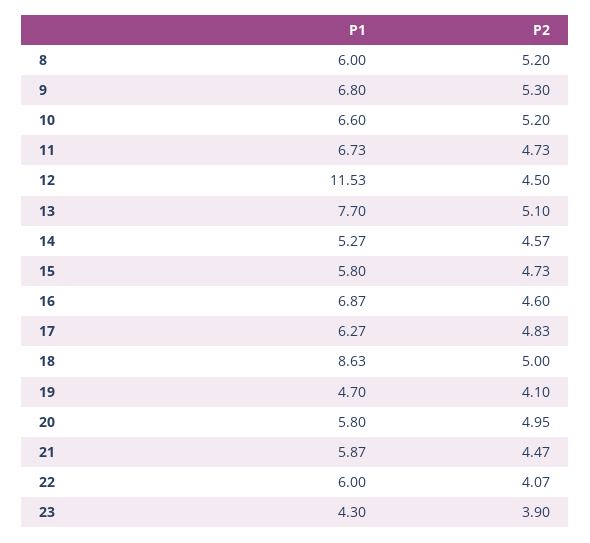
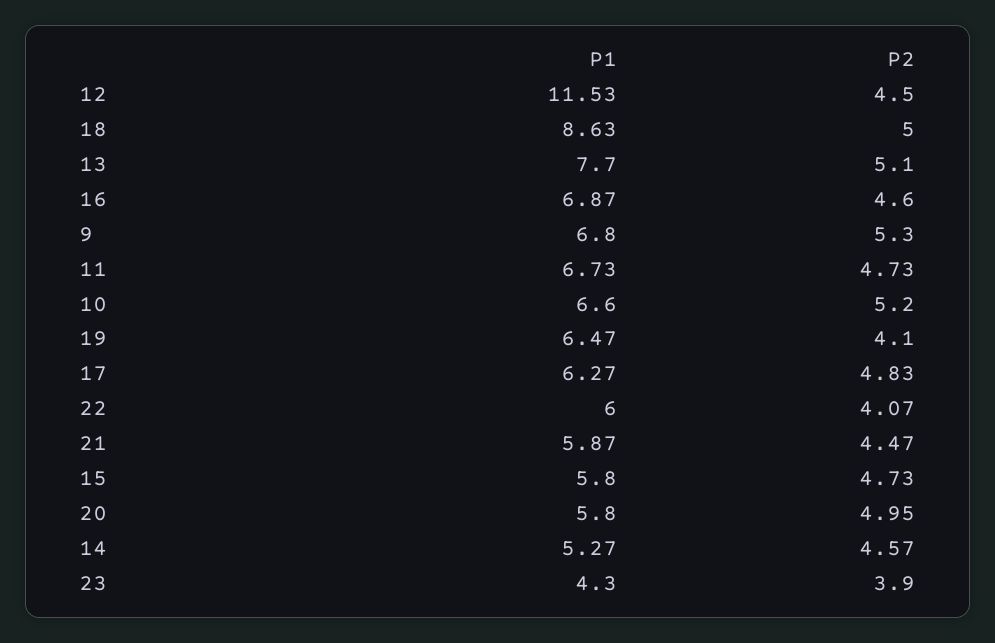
  {
    "P1": {
-     "8": 6,
      "9": 6.8,
      "10": 6.6,
      "11": 6.73,
      "12": 11.53,
      "13": 7.7,
      "14": 5.27,
      "15": 5.8,
      "16": 6.87,
      "17": 6.27,
      "18": 8.63,
-     "19": 4.7,
+     "19": 6.47,
      "20": 5.8,
      "21": 5.87,
      "22": 6,
      "23": 4.3
    },
    "P2": {
-     "8": 5.2,
      "9": 5.3,
      "10": 5.2,
      "11": 4.73,
      "12": 4.5,
      "13": 5.1,
      "14": 4.57,
      "15": 4.73,
      "16": 4.6,
      "17": 4.83,
      "18": 5,
      "19": 4.1,
      "20": 4.95,
      "21": 4.47,
      "22": 4.07,
      "23": 3.9
    }
  }

